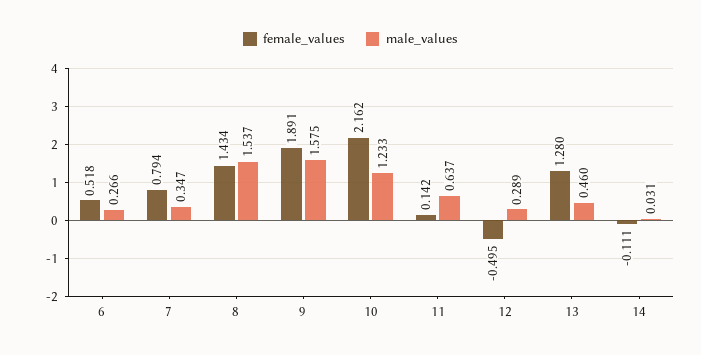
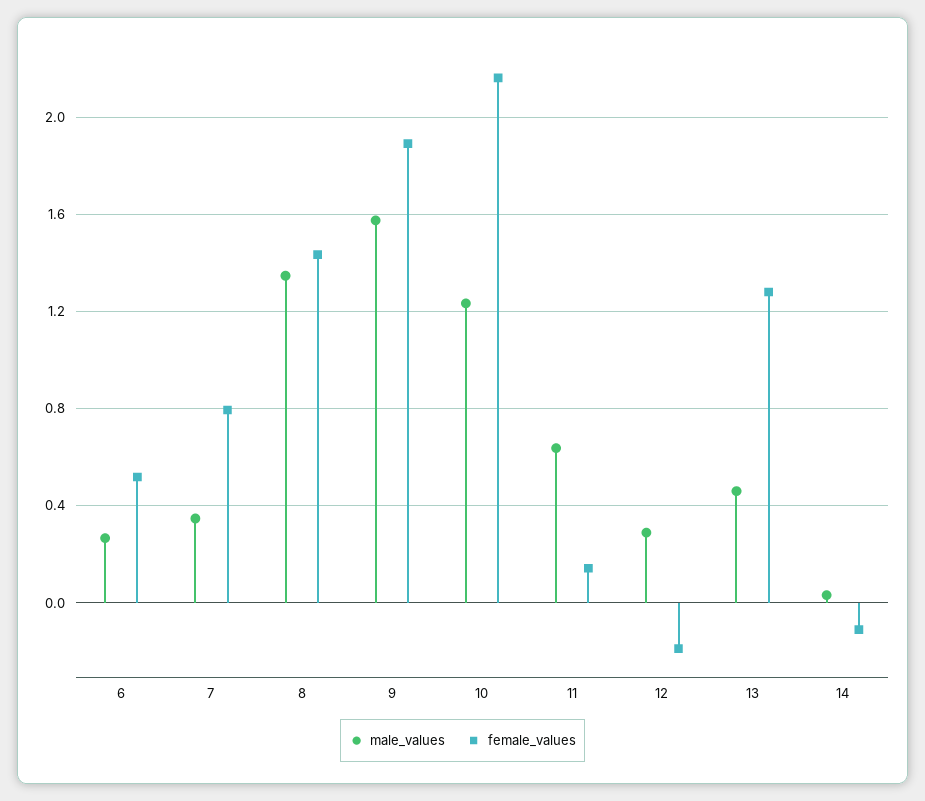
  {
    "female_values": {
      "6": 0.518,
      "7": 0.794,
      "8": 1.434,
      "9": 1.891,
      "10": 2.162,
      "11": 0.142,
-     "12": -0.495,
+     "12": -0.2,
      "13": 1.28,
      "14": -0.111
    },
    "male_values": {
      "6": 0.266,
      "7": 0.347,
-     "8": 1.537,
+     "8": 1.35,
      "9": 1.575,
      "10": 1.233,
      "11": 0.637,
      "12": 0.289,
      "13": 0.46,
      "14": 0.031
    }
  }

